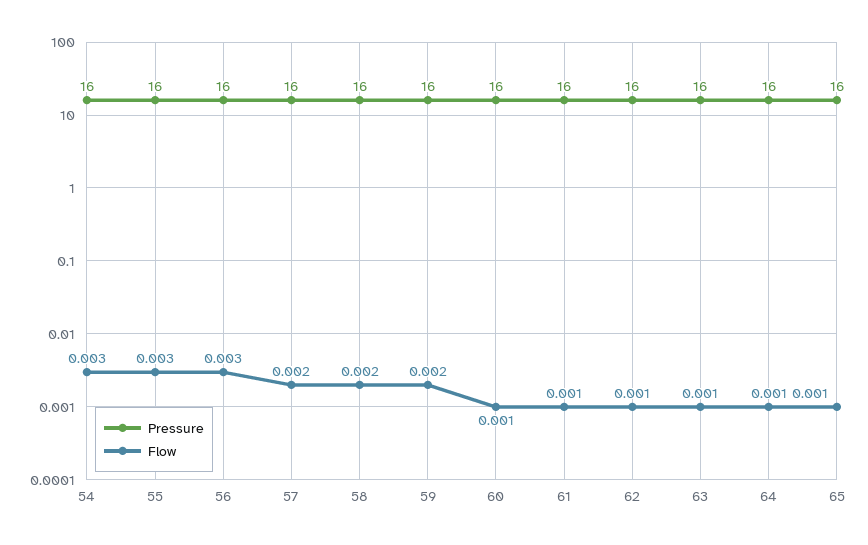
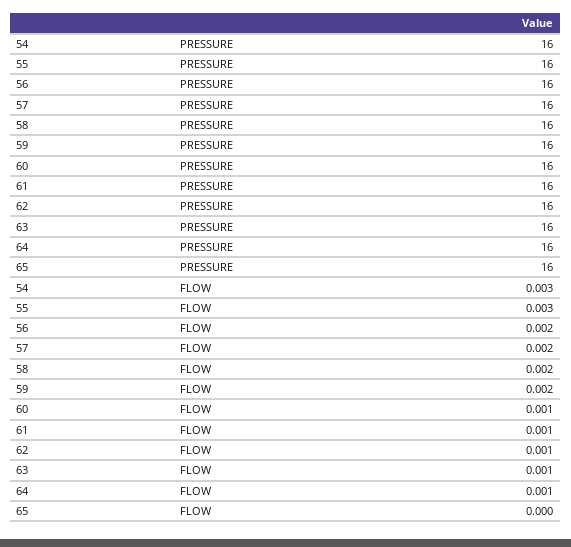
  {
    "Pressure": {
      "54": 16,
      "55": 16,
      "56": 16,
      "57": 16,
      "58": 16,
      "59": 16,
      "60": 16,
      "61": 16,
      "62": 16,
      "63": 16,
      "64": 16,
      "65": 16
    },
    "Flow": {
      "54": 0.003,
      "55": 0.003,
-     "56": 0.003,
+     "56": 0.002,
      "57": 0.002,
      "58": 0.002,
      "59": 0.002,
      "60": 0.001,
      "61": 0.001,
      "62": 0.001,
      "63": 0.001,
      "64": 0.001,
-     "65": 0.001
+     "65": 0
    }
  }

